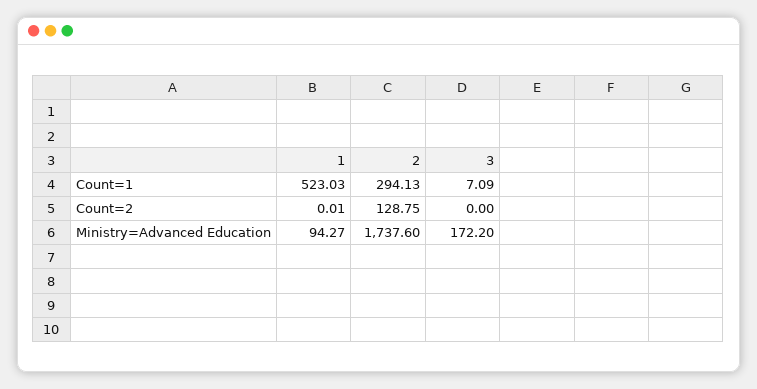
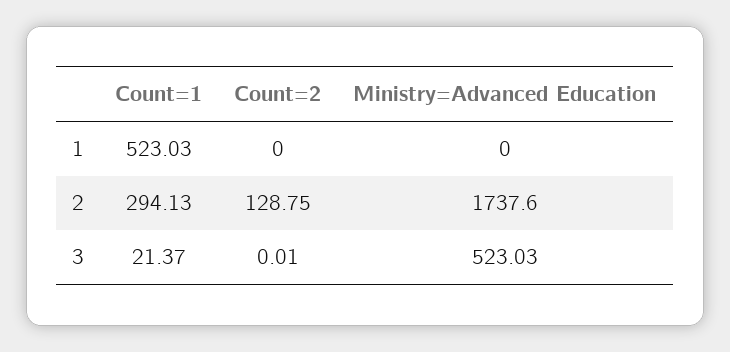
  {
    "1": {
      "Count=1": 523.03,
-     "Count=2": 0.01,
+     "Count=2": 0,
-     "Ministry=Advanced Education": 94.27
+     "Ministry=Advanced Education": 0
    },
    "2": {
      "Count=1": 294.13,
      "Count=2": 128.75,
      "Ministry=Advanced Education": 1737.6
    },
    "3": {
-     "Count=1": 7.09,
+     "Count=1": 21.37,
-     "Count=2": 0,
+     "Count=2": 0.01,
-     "Ministry=Advanced Education": 172.2
+     "Ministry=Advanced Education": 523.03
    }
  }

